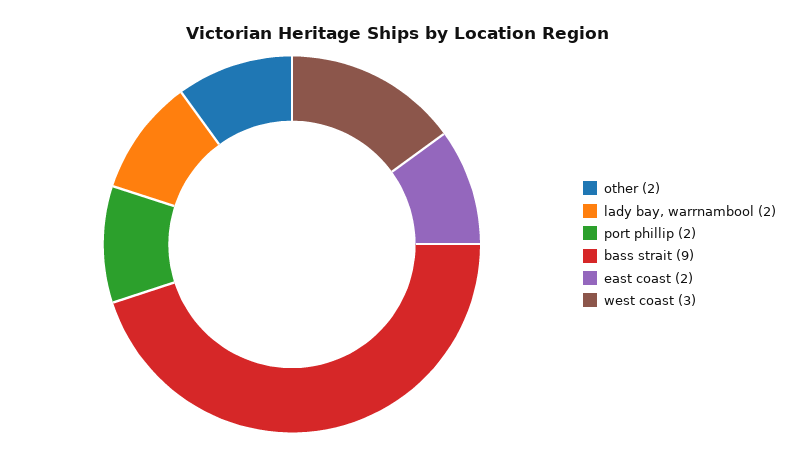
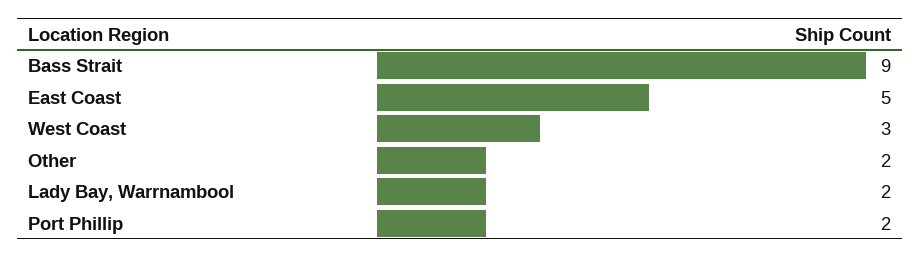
  {
    "other": 2,
    "lady bay, warrnambool": 2,
    "port phillip": 2,
    "bass strait": 9,
-   "east coast": 2,
+   "east coast": 5,
    "west coast": 3
  }

